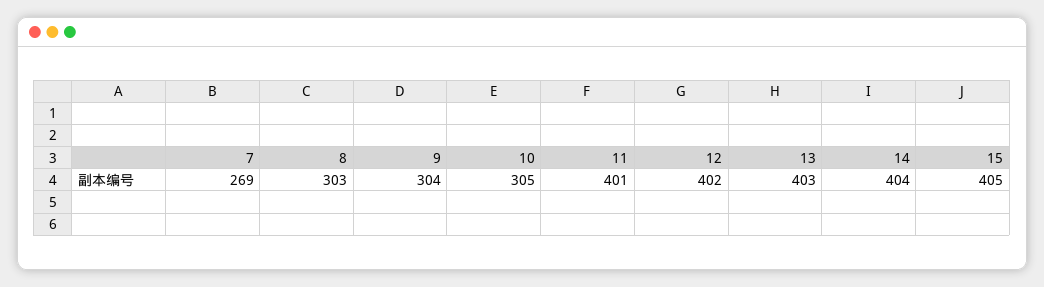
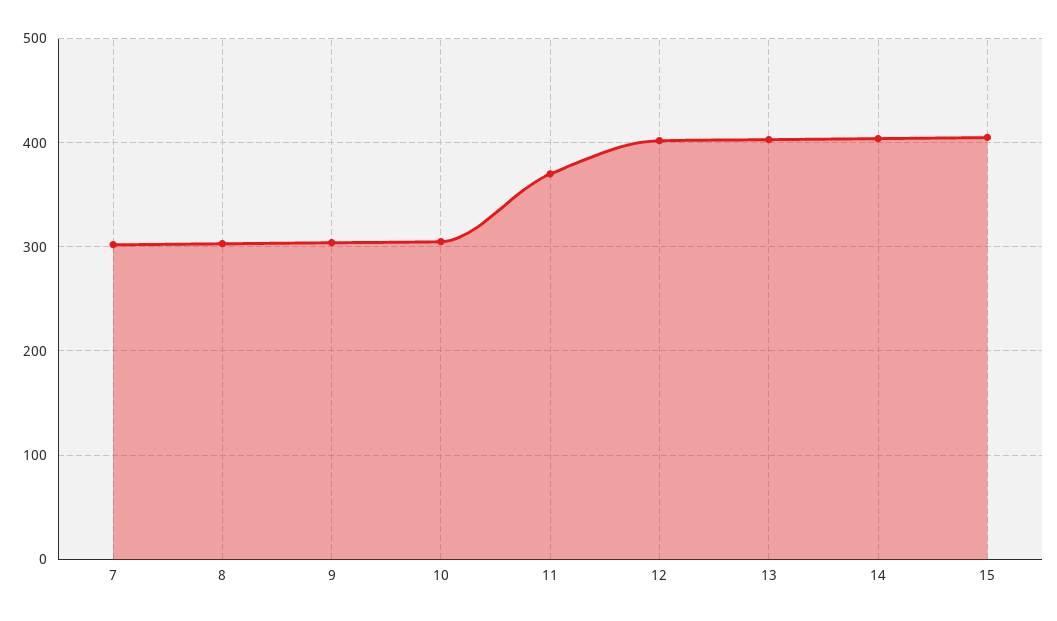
  {
-   "7": 269,
+   "7": 300,
    "8": 303,
    "9": 304,
    "10": 305,
-   "11": 401,
+   "11": 370,
    "12": 402,
    "13": 403,
    "14": 404,
    "15": 405
  }

